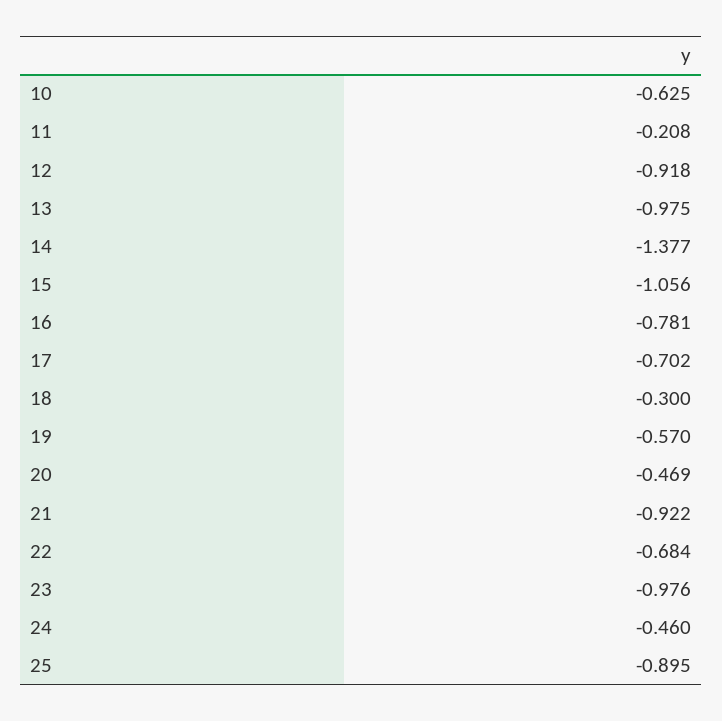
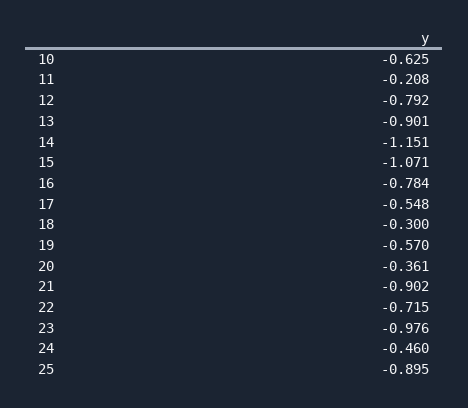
  {
    "10": -0.625,
    "11": -0.208,
-   "12": -0.918,
+   "12": -0.792,
-   "13": -0.975,
+   "13": -0.901,
-   "14": -1.377,
+   "14": -1.151,
-   "15": -1.056,
+   "15": -1.071,
-   "16": -0.781,
+   "16": -0.784,
-   "17": -0.702,
+   "17": -0.548,
    "18": -0.3,
    "19": -0.57,
-   "20": -0.469,
+   "20": -0.361,
-   "21": -0.922,
+   "21": -0.902,
-   "22": -0.684,
+   "22": -0.715,
    "23": -0.976,
    "24": -0.46,
    "25": -0.895
  }

